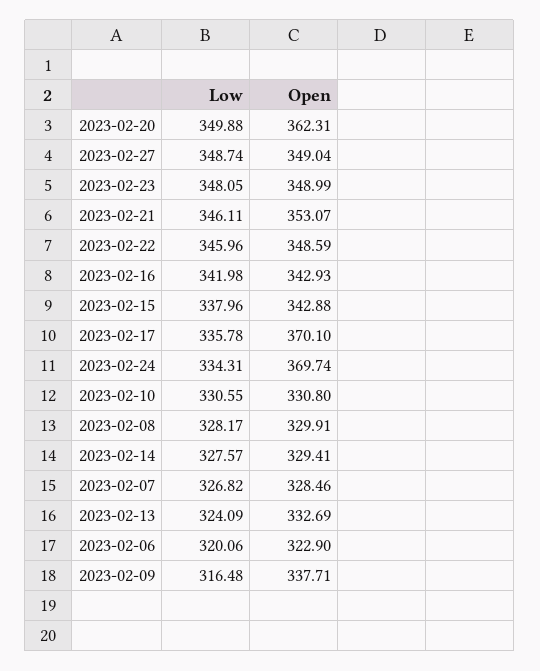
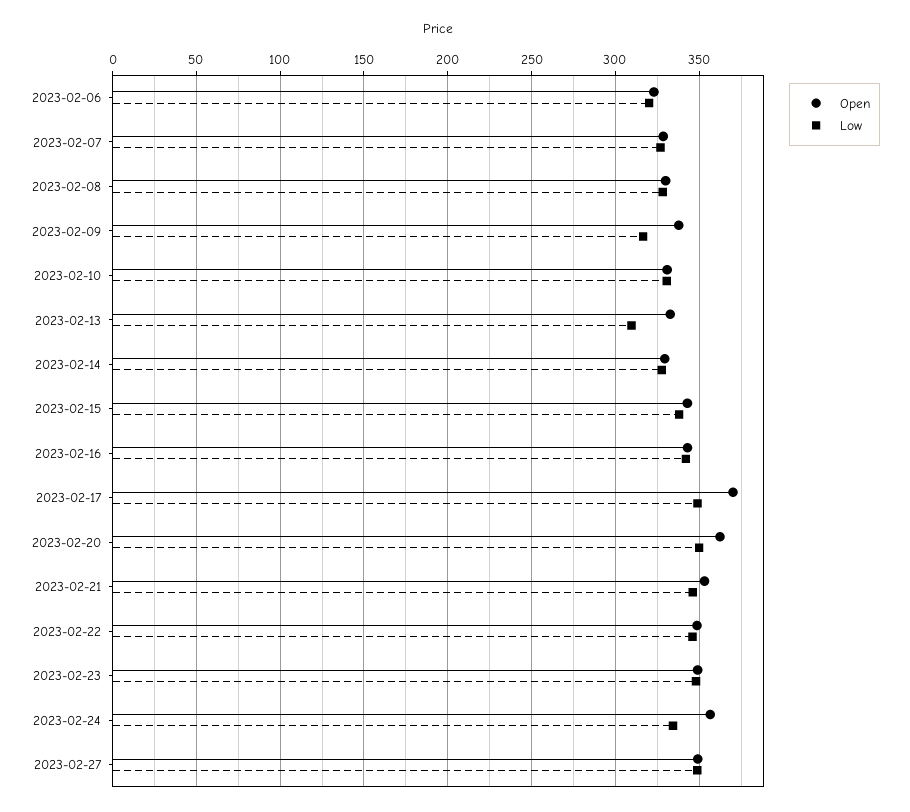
  {
    "Low": {
      "2023-02-20": 349.88,
      "2023-02-27": 348.74,
      "2023-02-23": 348.05,
      "2023-02-21": 346.11,
      "2023-02-22": 345.96,
      "2023-02-16": 341.98,
      "2023-02-15": 337.96,
-     "2023-02-17": 335.78,
+     "2023-02-17": 350,
      "2023-02-24": 334.31,
      "2023-02-10": 330.55,
      "2023-02-08": 328.17,
      "2023-02-14": 327.57,
      "2023-02-07": 326.82,
-     "2023-02-13": 324.09,
+     "2023-02-13": 310,
      "2023-02-06": 320.06,
      "2023-02-09": 316.48
    },
    "Open": {
      "2023-02-20": 362.31,
      "2023-02-27": 349.04,
      "2023-02-23": 348.99,
      "2023-02-21": 353.07,
      "2023-02-22": 348.59,
      "2023-02-16": 342.93,
      "2023-02-15": 342.88,
      "2023-02-17": 370.1,
-     "2023-02-24": 369.74,
+     "2023-02-24": 355,
      "2023-02-10": 330.8,
      "2023-02-08": 329.91,
      "2023-02-14": 329.41,
      "2023-02-07": 328.46,
      "2023-02-13": 332.69,
      "2023-02-06": 322.9,
      "2023-02-09": 337.71
    }
  }

